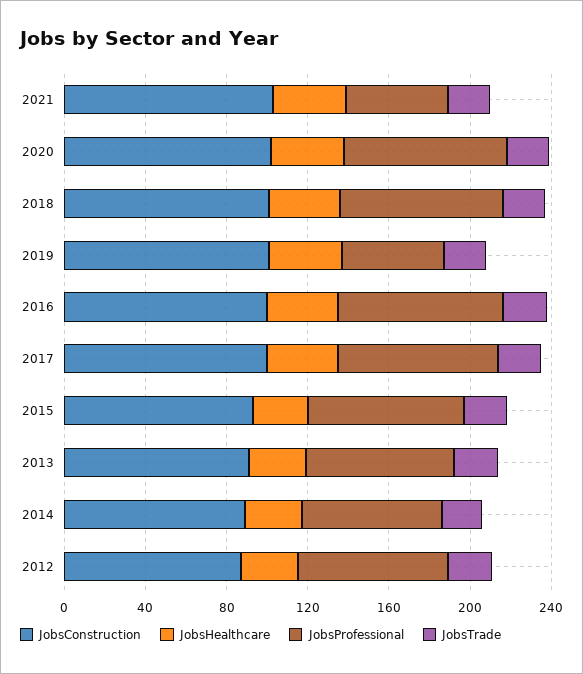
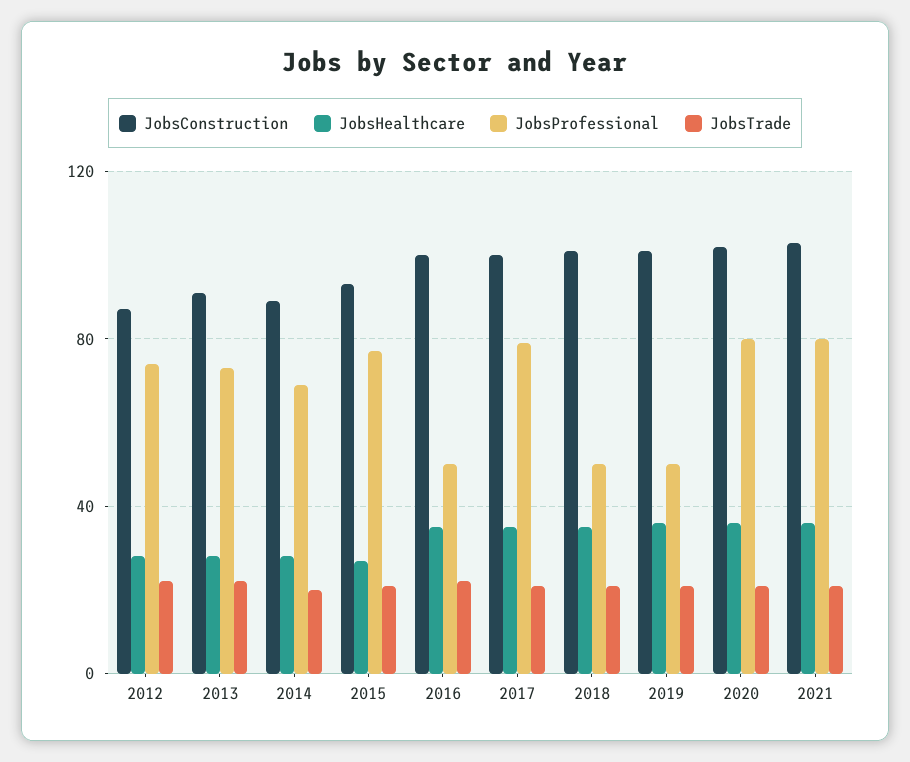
  {
    "JobsConstruction": {
      "2021": 105,
      "2020": 100,
      "2018": 100,
      "2019": 100,
      "2016": 100,
      "2017": 100,
      "2015": 95,
      "2013": 90,
      "2014": 90,
      "2012": 85
    },
    "JobsHealthcare": {
      "2021": 35,
      "2020": 35,
      "2018": 35,
      "2019": 35,
      "2016": 35,
      "2017": 35,
      "2015": 25,
      "2013": 30,
      "2014": 30,
      "2012": 30
    },
    "JobsProfessional": {
-     "2021": 50,
+     "2021": 80,
      "2020": 80,
-     "2018": 80,
+     "2018": 50,
      "2019": 50,
-     "2016": 80,
+     "2016": 50,
      "2017": 80,
      "2015": 75,
      "2013": 75,
      "2014": 70,
      "2012": 75
    },
    "JobsTrade": {
      "2021": 20,
      "2020": 20,
      "2018": 20,
      "2019": 20,
      "2016": 20,
      "2017": 20,
      "2015": 20,
      "2013": 20,
      "2014": 20,
      "2012": 20
    }
  }

